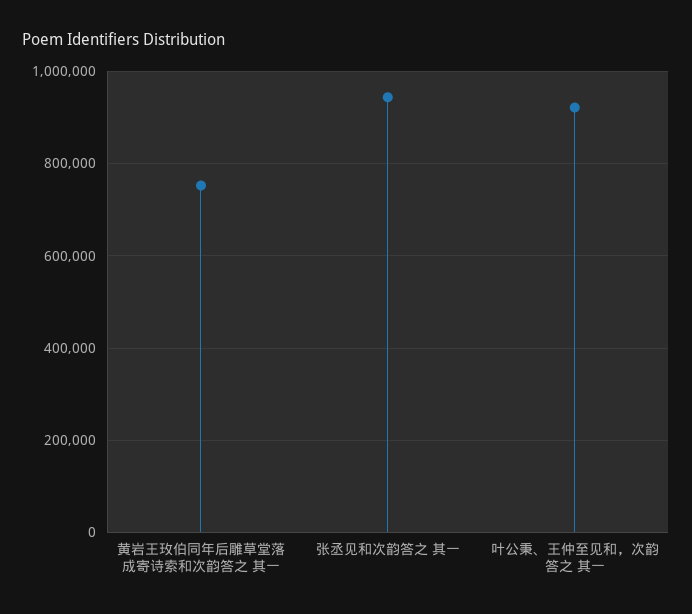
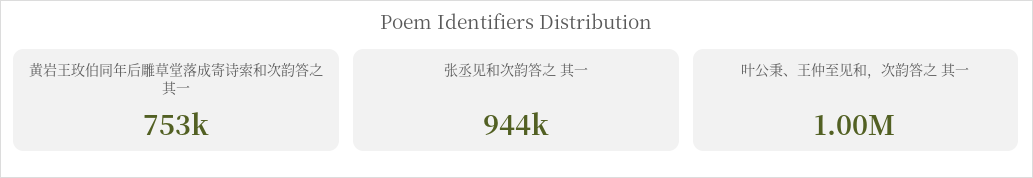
  {
    "黄岩王玫伯同年后雕草堂落成寄诗索和次韵答之 其一": 753000,
    "张丞见和次韵答之 其一": 944000,
-   "叶公秉、王仲至见和，次韵答之 其一": 920000
+   "叶公秉、王仲至见和，次韵答之 其一": 1000000
  }

